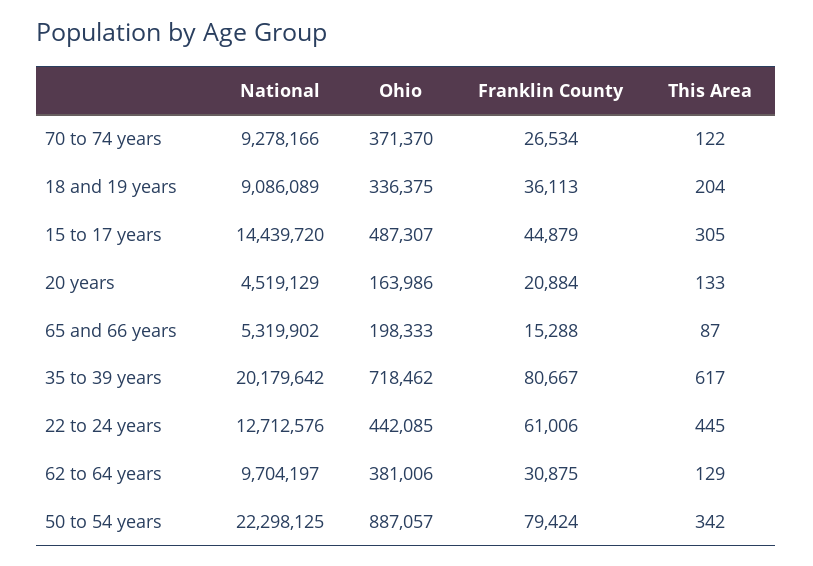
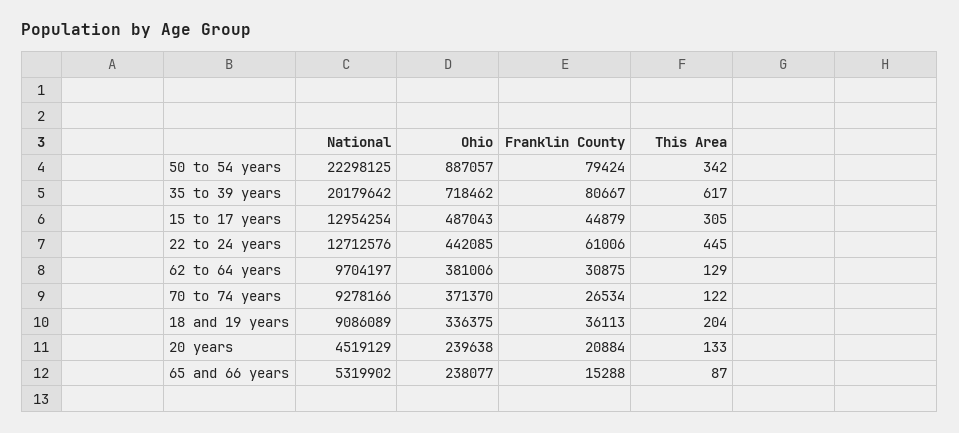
  {
    "National": {
      "70 to 74 years": 9278166,
      "18 and 19 years": 9086089,
-     "15 to 17 years": 14439720,
+     "15 to 17 years": 12954254,
      "20 years": 4519129,
      "65 and 66 years": 5319902,
      "35 to 39 years": 20179642,
      "22 to 24 years": 12712576,
      "62 to 64 years": 9704197,
      "50 to 54 years": 22298125
    },
    "Ohio": {
      "70 to 74 years": 371370,
      "18 and 19 years": 336375,
-     "15 to 17 years": 487307,
+     "15 to 17 years": 487043,
-     "20 years": 163986,
+     "20 years": 239638,
-     "65 and 66 years": 198333,
+     "65 and 66 years": 238077,
      "35 to 39 years": 718462,
      "22 to 24 years": 442085,
      "62 to 64 years": 381006,
      "50 to 54 years": 887057
    },
    "Franklin County": {
      "70 to 74 years": 26534,
      "18 and 19 years": 36113,
      "15 to 17 years": 44879,
      "20 years": 20884,
      "65 and 66 years": 15288,
      "35 to 39 years": 80667,
      "22 to 24 years": 61006,
      "62 to 64 years": 30875,
      "50 to 54 years": 79424
    },
    "This Area": {
      "70 to 74 years": 122,
      "18 and 19 years": 204,
      "15 to 17 years": 305,
      "20 years": 133,
      "65 and 66 years": 87,
      "35 to 39 years": 617,
      "22 to 24 years": 445,
      "62 to 64 years": 129,
      "50 to 54 years": 342
    }
  }

